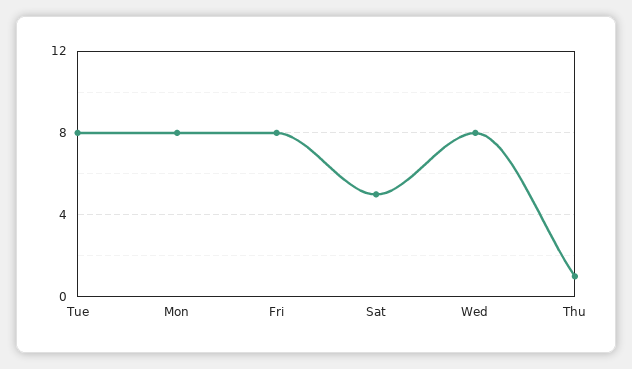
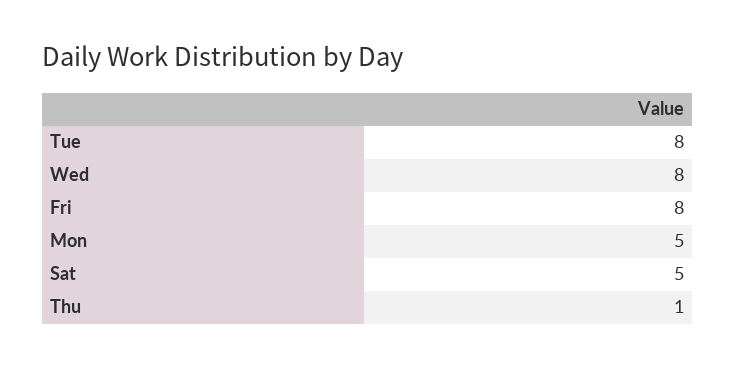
  {
    "Tue": 8,
-   "Mon": 8,
+   "Mon": 5,
    "Fri": 8,
    "Sat": 5,
    "Wed": 8,
    "Thu": 1
  }

